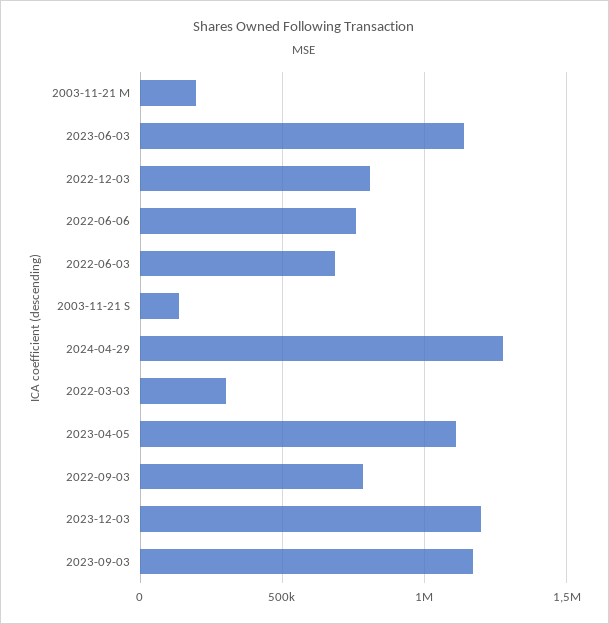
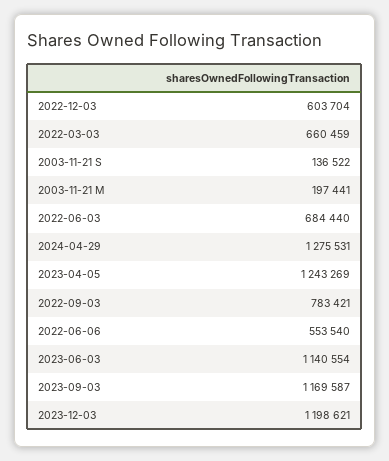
  {
    "2003-11-21 M": 197441,
    "2023-06-03": 1140554,
-   "2022-12-03": 800000,
+   "2022-12-03": 603704,
-   "2022-06-06": 750000,
+   "2022-06-06": 553540,
    "2022-06-03": 684440,
    "2003-11-21 S": 136522,
    "2024-04-29": 1275531,
-   "2022-03-03": 300000,
+   "2022-03-03": 660459,
-   "2023-04-05": 1100000,
+   "2023-04-05": 1243269,
    "2022-09-03": 783421,
    "2023-12-03": 1198621,
    "2023-09-03": 1169587
  }

